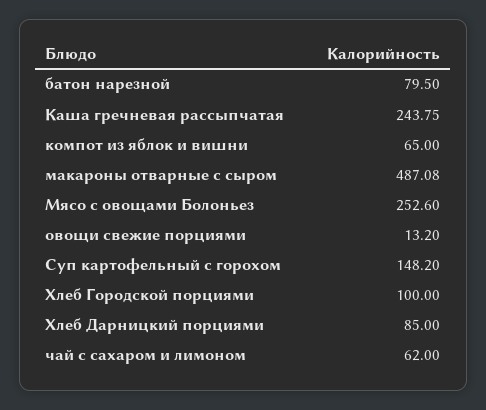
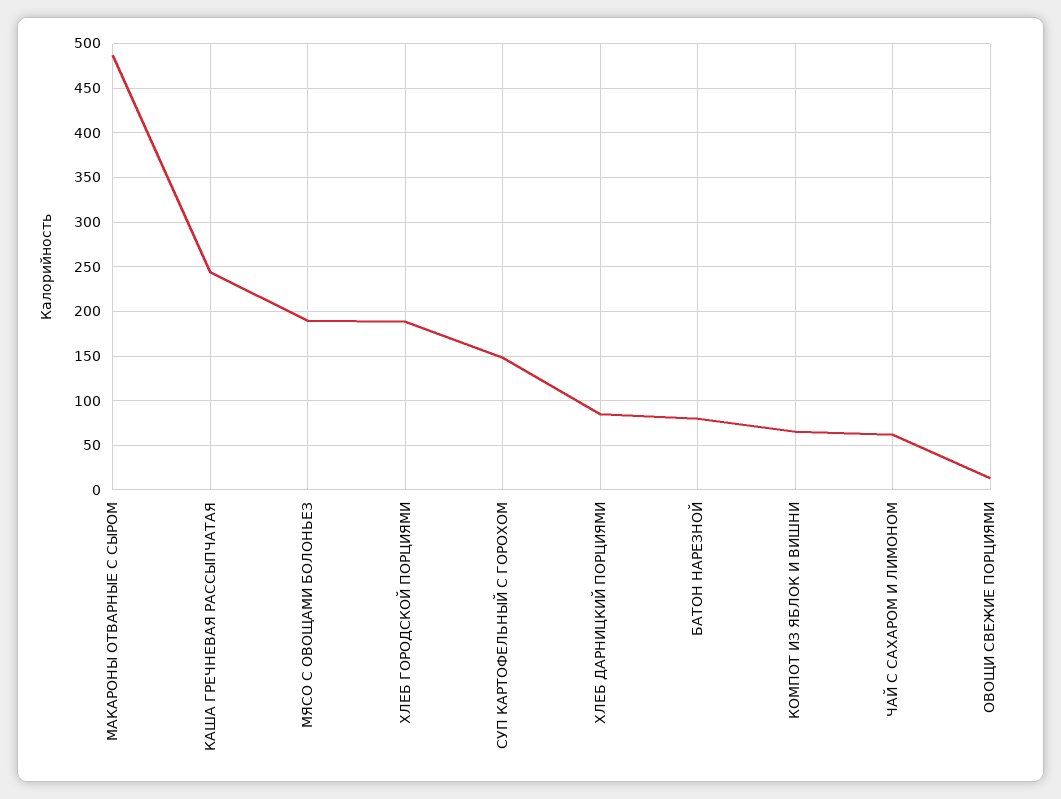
  {
    "батон нарезной": 79.5,
    "Каша гречневая рассыпчатая": 243.75,
    "компот из яблок и вишни": 65,
    "макароны отварные с сыром": 487.08,
-   "Мясо с овощами Болоньез": 252.6,
+   "Мясо с овощами Болоньез": 190,
    "овощи свежие порциями": 13.2,
    "Суп картофельный с горохом": 148.2,
-   "Хлеб Городской порциями": 100,
+   "Хлеб Городской порциями": 190,
    "Хлеб Дарницкий порциями": 85,
    "чай с сахаром и лимоном": 62
  }

